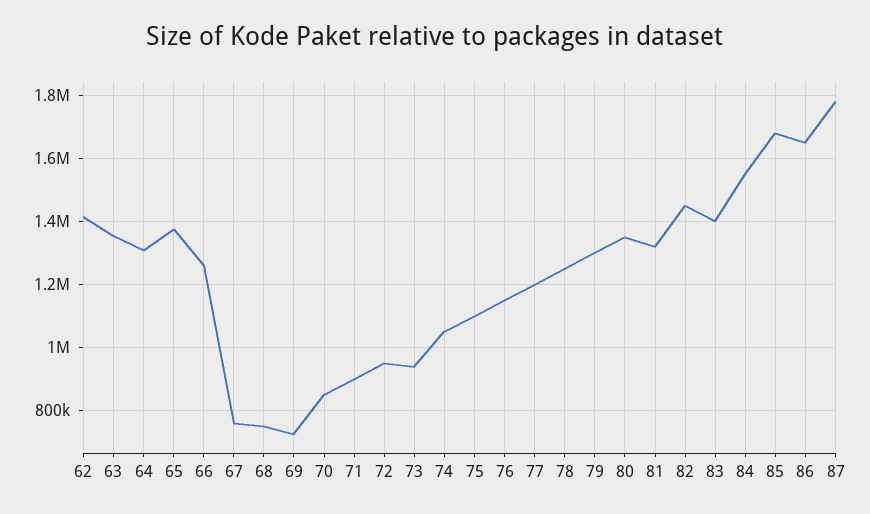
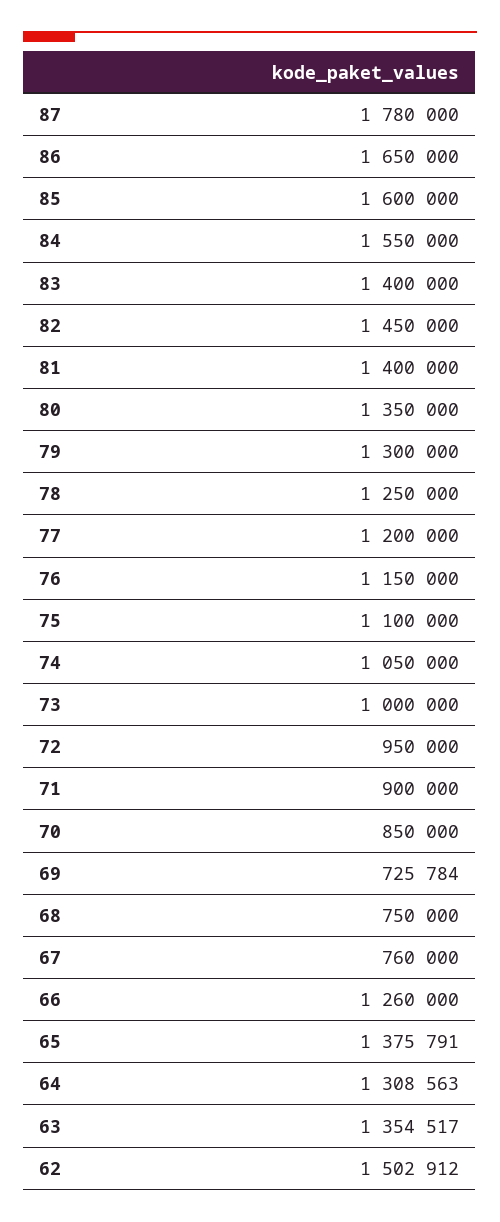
  {
-   "62": 1420000,
+   "62": 1502912,
    "63": 1354517,
    "64": 1308563,
    "65": 1375791,
    "66": 1260000,
    "67": 760000,
    "68": 750000,
    "69": 725784,
    "70": 850000,
    "71": 900000,
    "72": 950000,
-   "73": 940000,
+   "73": 1000000,
    "74": 1050000,
    "75": 1100000,
    "76": 1150000,
    "77": 1200000,
    "78": 1250000,
    "79": 1300000,
    "80": 1350000,
-   "81": 1320000,
+   "81": 1400000,
    "82": 1450000,
    "83": 1400000,
    "84": 1550000,
-   "85": 1680000,
+   "85": 1600000,
    "86": 1650000,
    "87": 1780000
  }

